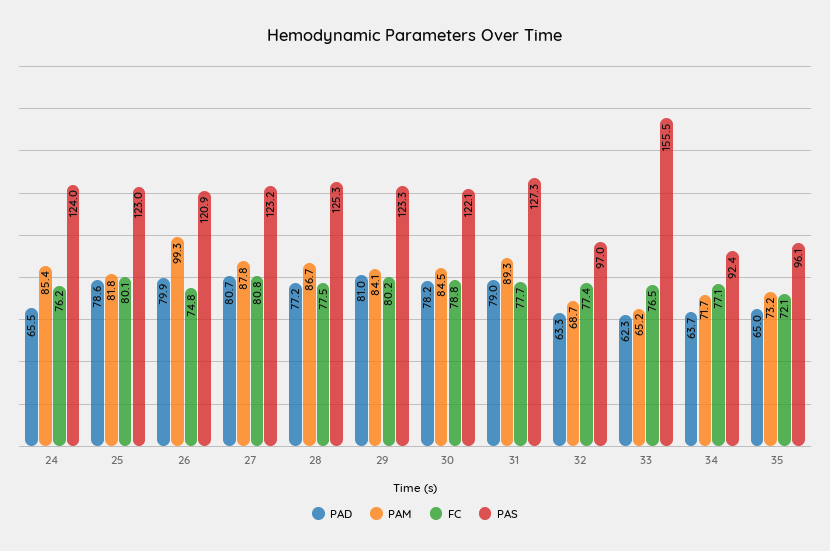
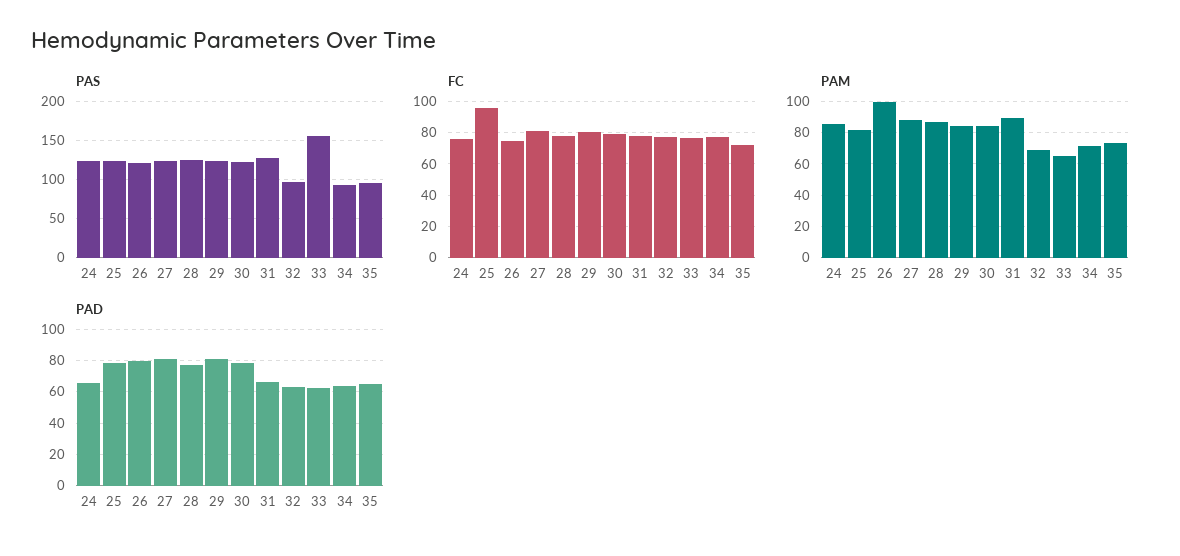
  {
    "PAD": {
      "24": 65.5,
      "25": 78.6,
      "26": 79.9,
      "27": 80.7,
      "28": 77.2,
      "29": 81,
      "30": 78.2,
-     "31": 79,
+     "31": 65,
      "32": 63.3,
      "33": 62.3,
      "34": 63.7,
      "35": 65
    },
    "PAM": {
      "24": 85.4,
      "25": 81.8,
      "26": 99.3,
      "27": 87.8,
      "28": 86.7,
      "29": 84.1,
      "30": 84.5,
      "31": 89.3,
      "32": 68.7,
      "33": 65.2,
      "34": 71.7,
      "35": 73.2
    },
    "FC": {
      "24": 76.2,
-     "25": 80.1,
+     "25": 95,
      "26": 74.8,
      "27": 80.8,
      "28": 77.5,
      "29": 80.2,
      "30": 78.8,
      "31": 77.7,
      "32": 77.4,
      "33": 76.5,
      "34": 77.1,
      "35": 72.1
    },
    "PAS": {
      "24": 124,
      "25": 123,
      "26": 120.9,
      "27": 123.2,
      "28": 125.3,
      "29": 123.3,
      "30": 122.1,
      "31": 127.3,
      "32": 97,
      "33": 155.5,
      "34": 92.4,
      "35": 96.1
    }
  }

